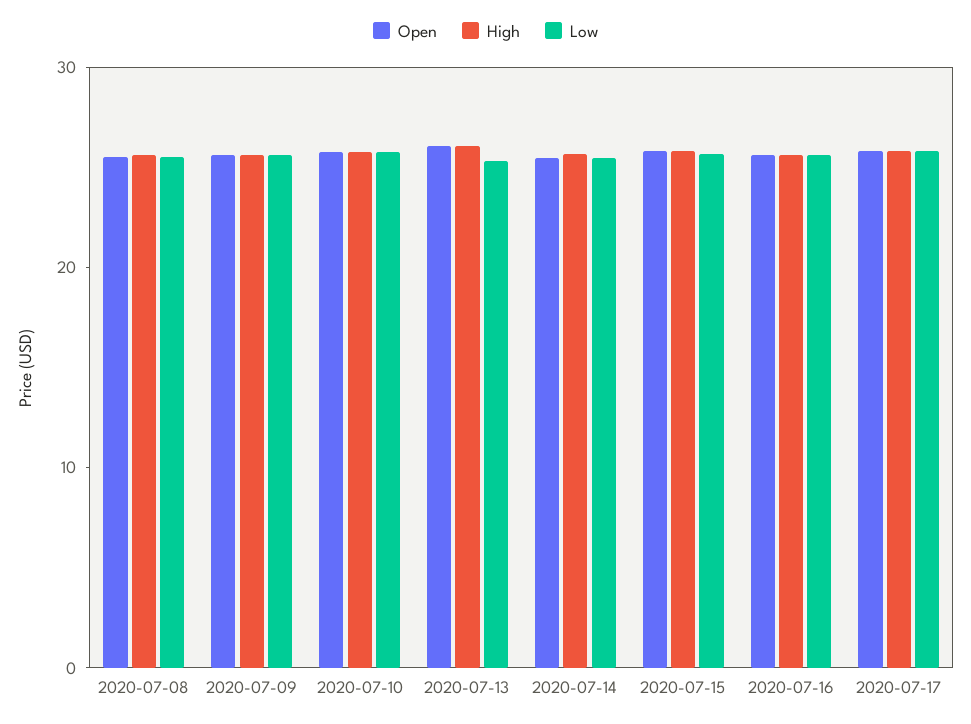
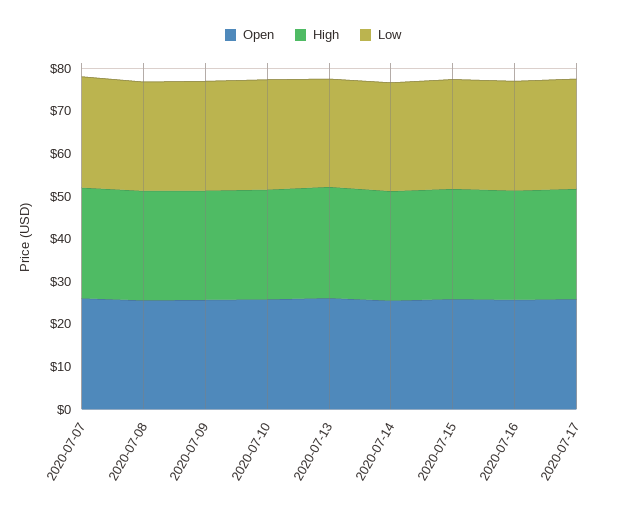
  {
    "Open": {
      "2020-07-08": 26,
      "2020-07-09": 26,
      "2020-07-10": 26,
      "2020-07-13": 26,
      "2020-07-14": 26,
      "2020-07-15": 26,
      "2020-07-16": 26,
-     "2020-07-17": 26
+     "2020-07-17": 26,
+     "2020-07-07": 26
    },
    "High": {
      "2020-07-08": 26,
      "2020-07-09": 26,
      "2020-07-10": 26,
      "2020-07-13": 26,
      "2020-07-14": 26,
      "2020-07-15": 26,
      "2020-07-16": 26,
-     "2020-07-17": 26
+     "2020-07-17": 26,
+     "2020-07-07": 26
    },
    "Low": {
      "2020-07-08": 26,
      "2020-07-09": 26,
      "2020-07-10": 26,
      "2020-07-13": 26,
      "2020-07-14": 26,
      "2020-07-15": 26,
      "2020-07-16": 26,
-     "2020-07-17": 26
+     "2020-07-17": 26,
+     "2020-07-07": 26
    }
  }

